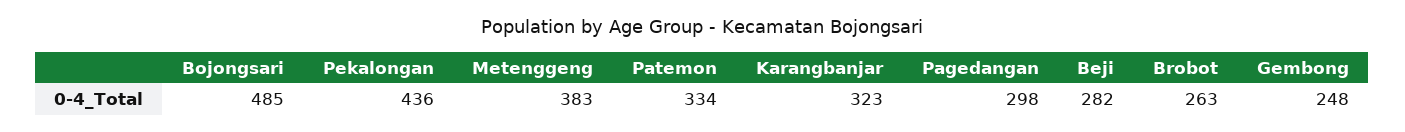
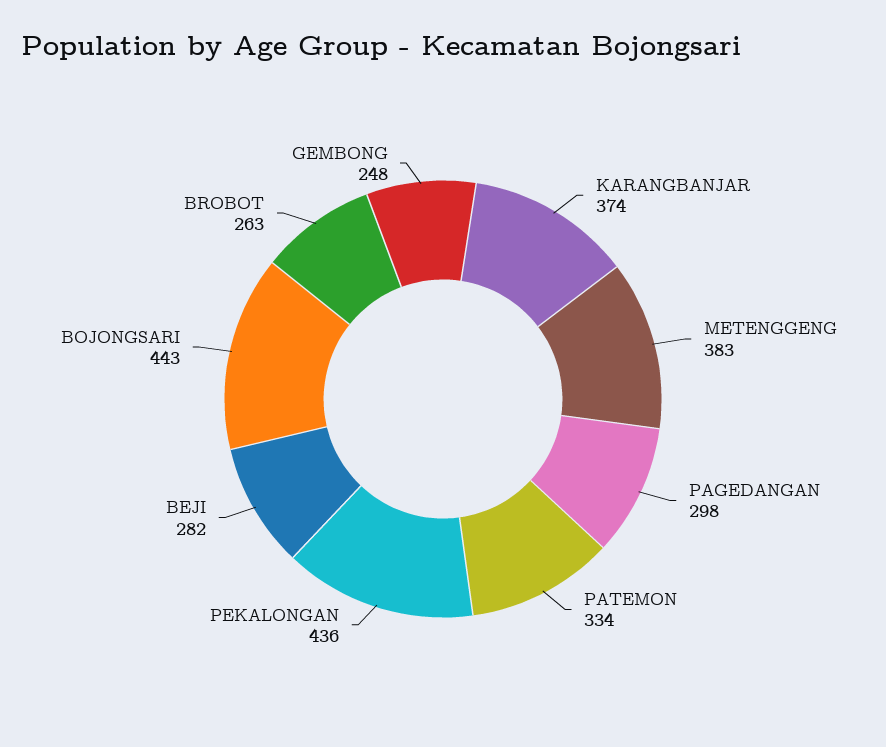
  {
-   "Bojongsari": 485,
+   "Bojongsari": 443,
    "Pekalongan": 436,
    "Metenggeng": 383,
    "Patemon": 334,
-   "Karangbanjar": 323,
+   "Karangbanjar": 374,
    "Pagedangan": 298,
    "Beji": 282,
    "Brobot": 263,
    "Gembong": 248
  }

